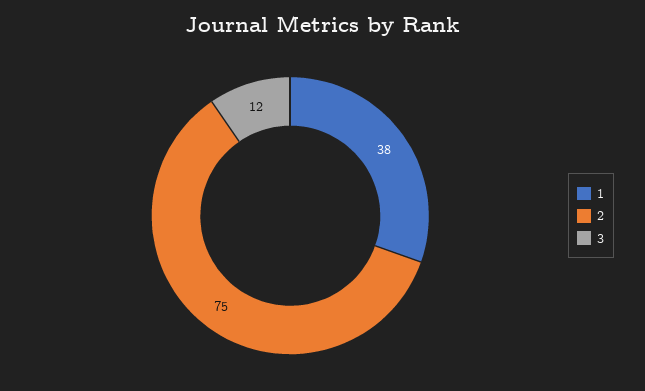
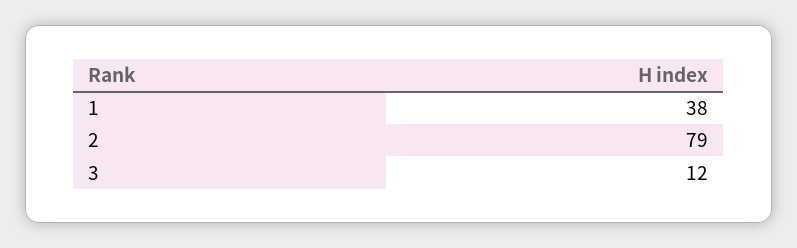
  {
    "1": 38,
-   "2": 75,
+   "2": 79,
    "3": 12
  }

